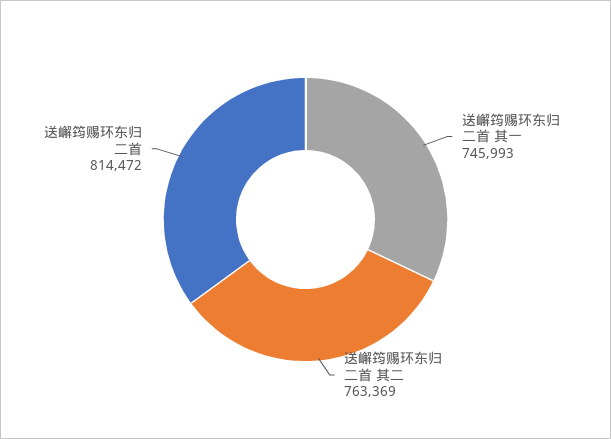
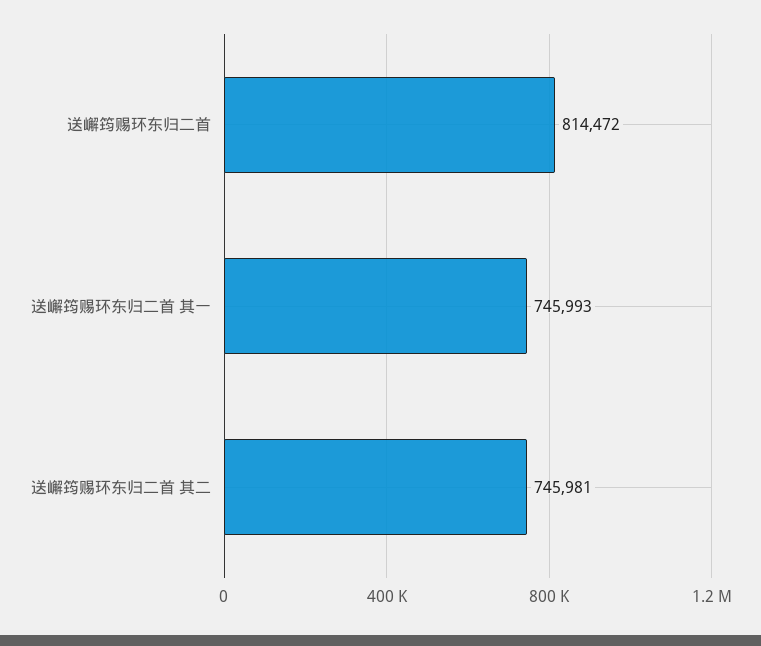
  {
    "送嶰筠赐环东归二首 其一": 745993,
-   "送嶰筠赐环东归二首 其二": 763369,
+   "送嶰筠赐环东归二首 其二": 745981,
    "送嶰筠赐环东归二首": 814472
  }

